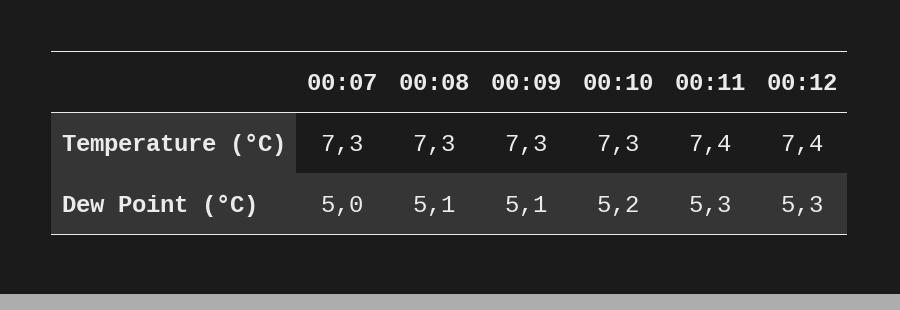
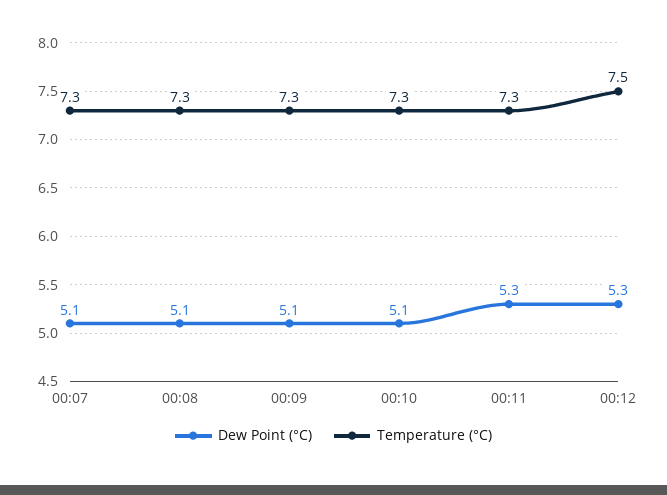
  {
    "Temperature (°C)": {
      "00:07": 7.3,
      "00:08": 7.3,
      "00:09": 7.3,
      "00:10": 7.3,
-     "00:11": 7.4,
+     "00:11": 7.3,
-     "00:12": 7.4
+     "00:12": 7.5
    },
    "Dew Point (°C)": {
-     "00:07": 5,
+     "00:07": 5.1,
      "00:08": 5.1,
      "00:09": 5.1,
-     "00:10": 5.2,
+     "00:10": 5.1,
      "00:11": 5.3,
      "00:12": 5.3
    }
  }

